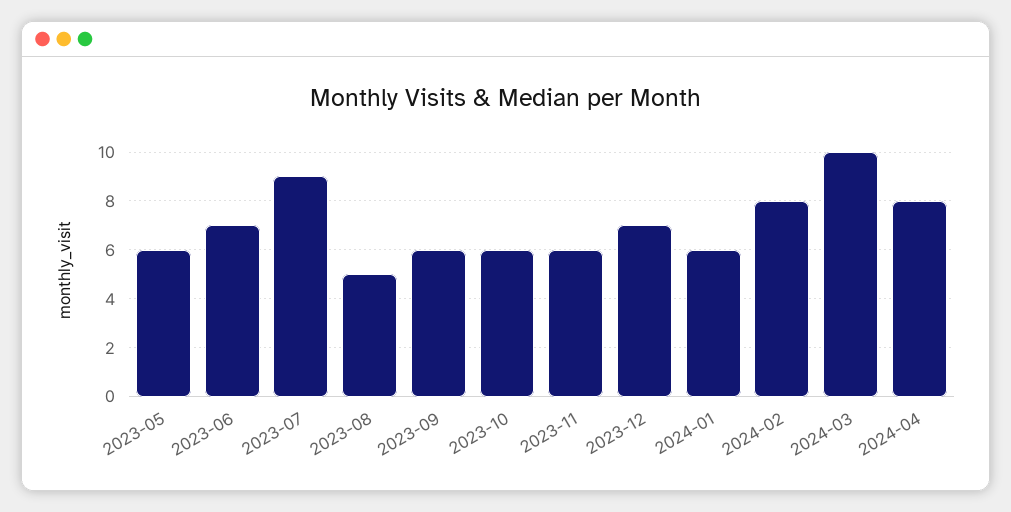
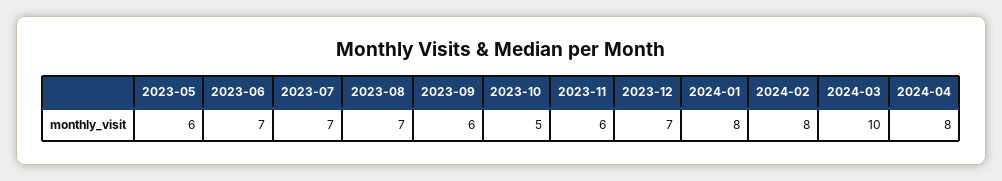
  {
    "2023-05": 6,
    "2023-06": 7,
-   "2023-07": 9,
+   "2023-07": 7,
-   "2023-08": 5,
+   "2023-08": 7,
    "2023-09": 6,
-   "2023-10": 6,
+   "2023-10": 5,
    "2023-11": 6,
    "2023-12": 7,
-   "2024-01": 6,
+   "2024-01": 8,
    "2024-02": 8,
    "2024-03": 10,
    "2024-04": 8
  }

